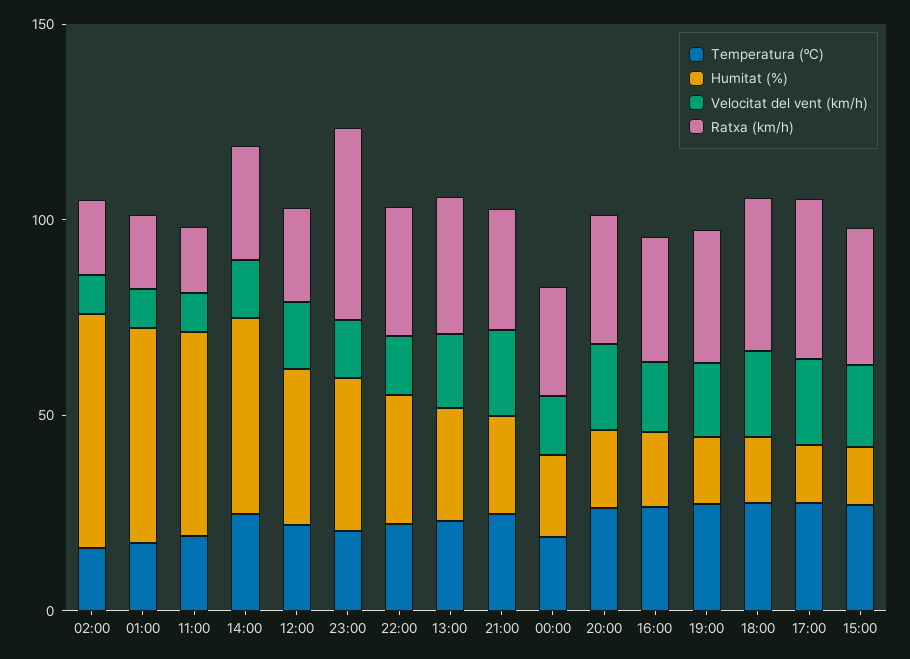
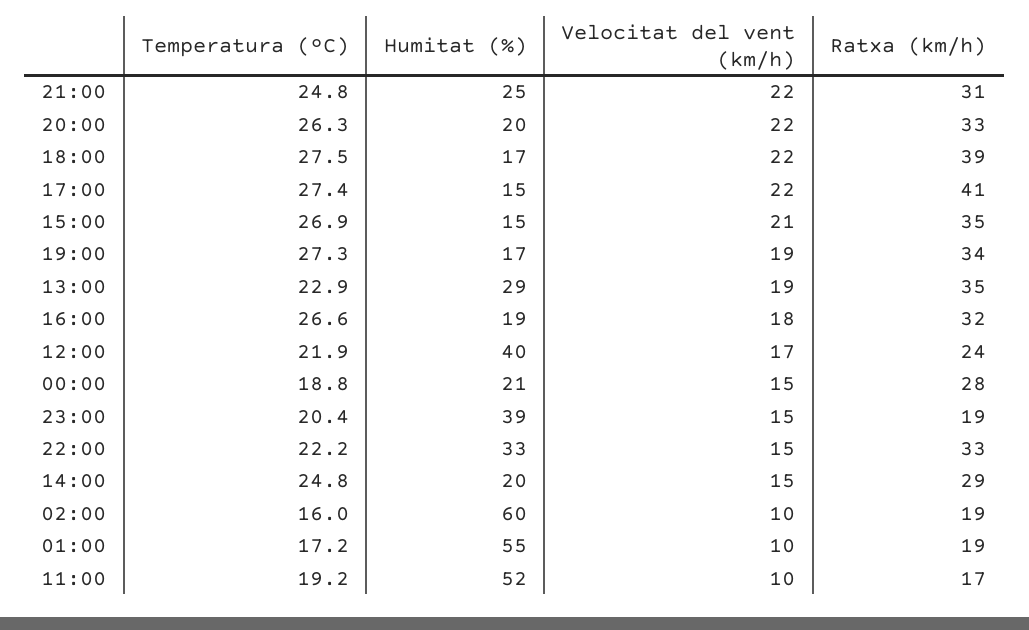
  {
    "Temperatura (ºC)": {
      "02:00": 16,
      "01:00": 17.2,
      "11:00": 19.2,
      "14:00": 24.8,
      "12:00": 21.9,
      "23:00": 20.4,
      "22:00": 22.2,
      "13:00": 22.9,
      "21:00": 24.8,
      "00:00": 18.8,
      "20:00": 26.3,
      "16:00": 26.6,
      "19:00": 27.3,
      "18:00": 27.5,
      "17:00": 27.4,
      "15:00": 26.9
    },
    "Humitat (%)": {
      "02:00": 60,
      "01:00": 55,
      "11:00": 52,
-     "14:00": 50,
+     "14:00": 20,
      "12:00": 40,
      "23:00": 39,
      "22:00": 33,
      "13:00": 29,
      "21:00": 25,
      "00:00": 21,
      "20:00": 20,
      "16:00": 19,
      "19:00": 17,
      "18:00": 17,
      "17:00": 15,
      "15:00": 15
    },
    "Velocitat del vent (km/h)": {
      "02:00": 10,
      "01:00": 10,
      "11:00": 10,
      "14:00": 15,
      "12:00": 17,
      "23:00": 15,
      "22:00": 15,
      "13:00": 19,
      "21:00": 22,
      "00:00": 15,
      "20:00": 22,
      "16:00": 18,
      "19:00": 19,
      "18:00": 22,
      "17:00": 22,
      "15:00": 21
    },
    "Ratxa (km/h)": {
      "02:00": 19,
      "01:00": 19,
      "11:00": 17,
      "14:00": 29,
      "12:00": 24,
-     "23:00": 50,
+     "23:00": 19,
      "22:00": 33,
      "13:00": 35,
      "21:00": 31,
      "00:00": 28,
      "20:00": 33,
      "16:00": 32,
      "19:00": 34,
      "18:00": 39,
      "17:00": 41,
      "15:00": 35
    }
  }

